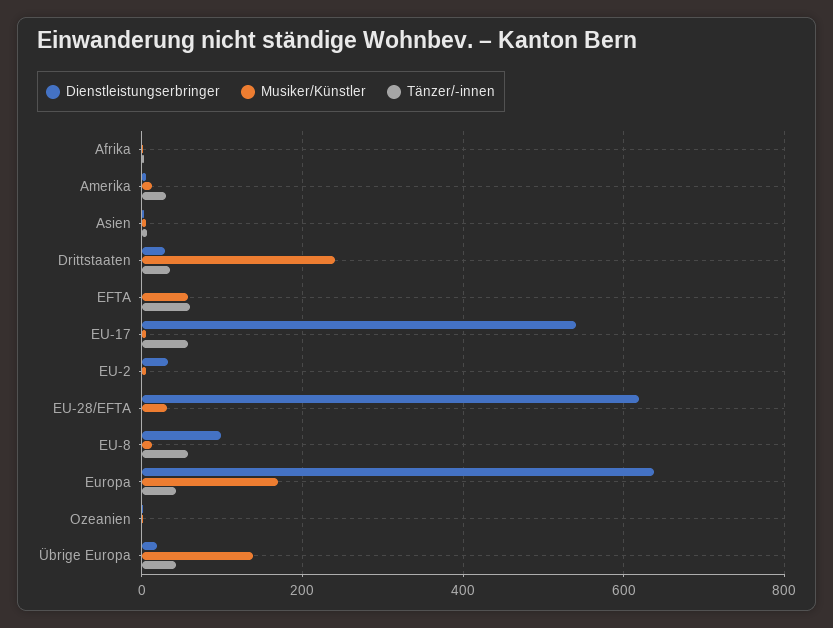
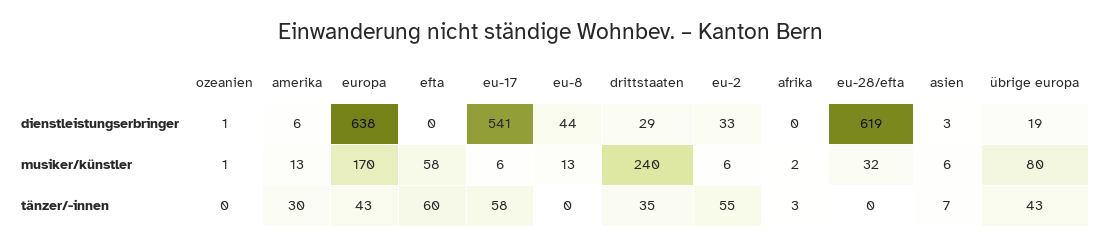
  {
    "Dienstleistungserbringer": {
      "Afrika": 0,
      "Amerika": 6,
      "Asien": 3,
      "Drittstaaten": 29,
      "EFTA": 0,
      "EU-17": 541,
      "EU-2": 33,
      "EU-28/EFTA": 619,
-     "EU-8": 100,
+     "EU-8": 44,
      "Europa": 638,
      "Ozeanien": 1,
      "Übrige Europa": 19
    },
    "Musiker/Künstler": {
      "Afrika": 2,
      "Amerika": 13,
      "Asien": 6,
      "Drittstaaten": 240,
      "EFTA": 58,
      "EU-17": 6,
      "EU-2": 6,
      "EU-28/EFTA": 32,
      "EU-8": 13,
      "Europa": 170,
      "Ozeanien": 1,
-     "Übrige Europa": 140
+     "Übrige Europa": 80
    },
    "Tänzer/-innen": {
      "Afrika": 3,
      "Amerika": 30,
      "Asien": 7,
      "Drittstaaten": 35,
      "EFTA": 60,
      "EU-17": 58,
-     "EU-2": 0,
+     "EU-2": 55,
      "EU-28/EFTA": 0,
-     "EU-8": 60,
+     "EU-8": 0,
      "Europa": 43,
      "Ozeanien": 0,
      "Übrige Europa": 43
    }
  }

